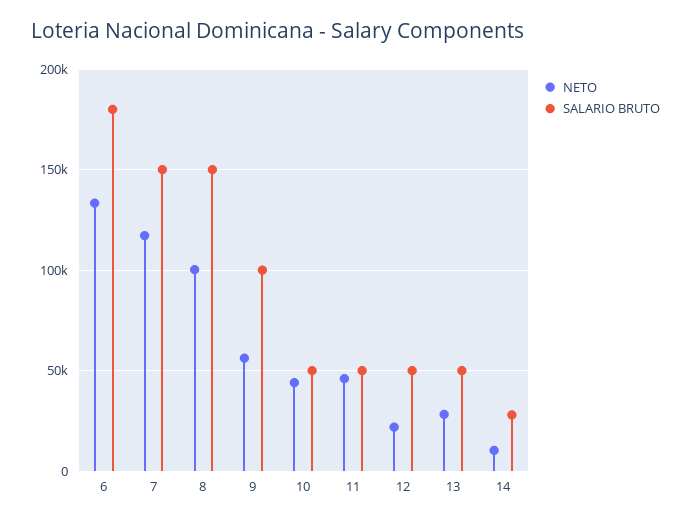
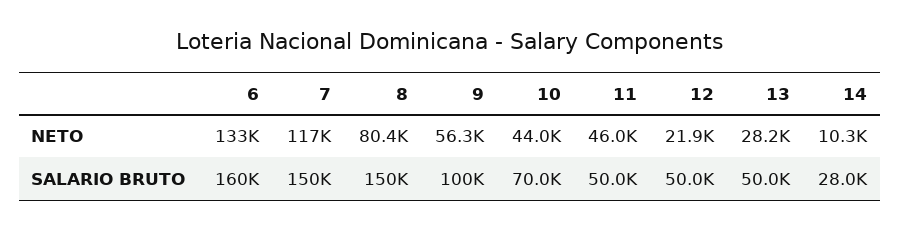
  {
    "NETO": {
      "6": 133000,
      "7": 117000,
-     "8": 100000,
+     "8": 80400,
      "9": 56300,
      "10": 44000,
      "11": 46000,
      "12": 21900,
      "13": 28200,
      "14": 10300
    },
    "SALARIO BRUTO": {
-     "6": 180000,
+     "6": 160000,
      "7": 150000,
      "8": 150000,
      "9": 100000,
-     "10": 50000,
+     "10": 70000,
      "11": 50000,
      "12": 50000,
      "13": 50000,
      "14": 28000
    }
  }

